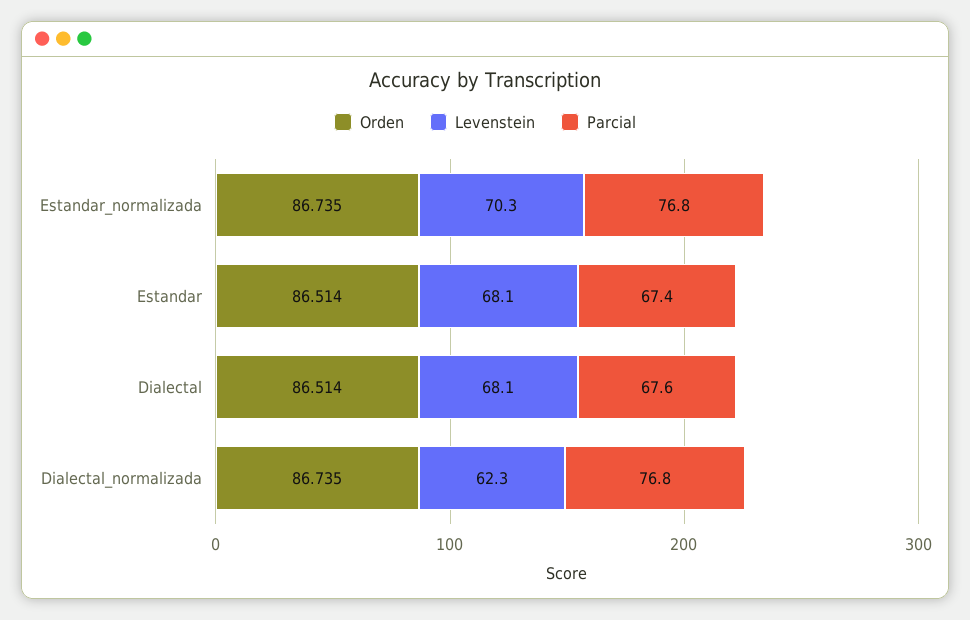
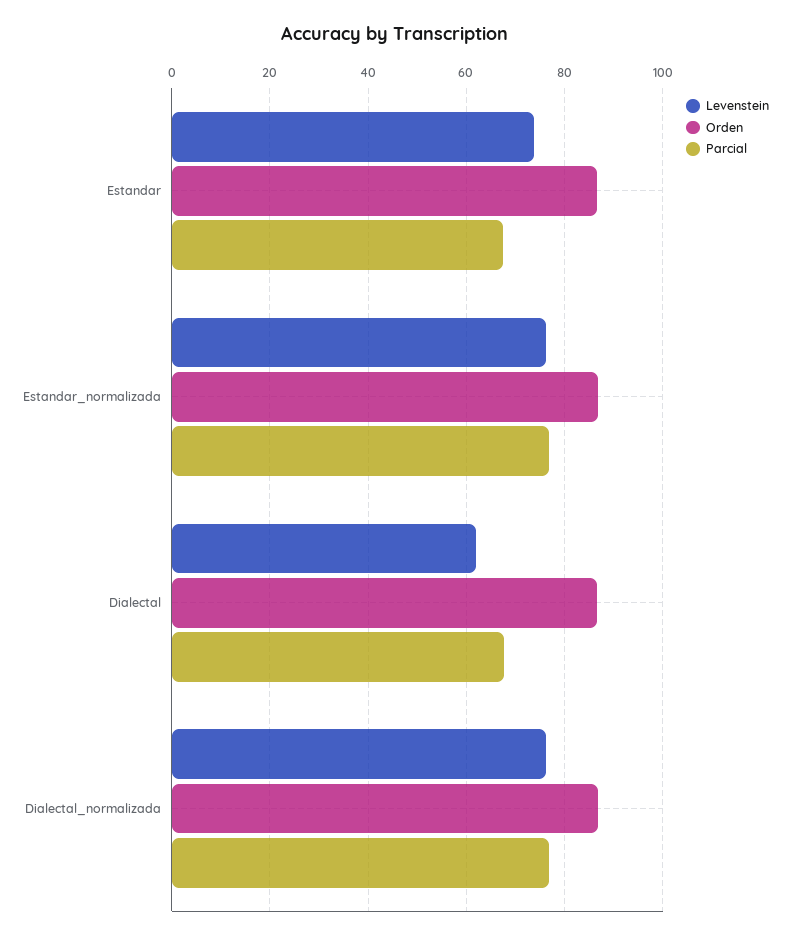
  {
    "Orden": {
      "Estandar_normalizada": 86.735,
      "Estandar": 86.514,
      "Dialectal": 86.514,
      "Dialectal_normalizada": 86.735
    },
    "Levenstein": {
-     "Estandar_normalizada": 70.3,
+     "Estandar_normalizada": 76,
-     "Estandar": 68.1,
+     "Estandar": 74,
-     "Dialectal": 68.1,
+     "Dialectal": 62,
-     "Dialectal_normalizada": 62.3
+     "Dialectal_normalizada": 76
    },
    "Parcial": {
      "Estandar_normalizada": 76.8,
      "Estandar": 67.4,
      "Dialectal": 67.6,
      "Dialectal_normalizada": 76.8
    }
  }

